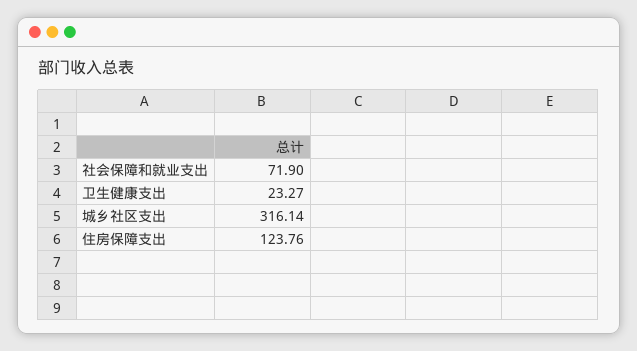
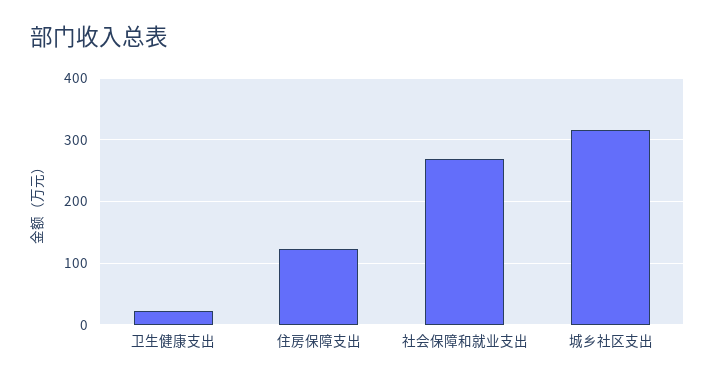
  {
-   "社会保障和就业支出": 71.9,
+   "社会保障和就业支出": 270,
    "卫生健康支出": 23.27,
    "城乡社区支出": 316.14,
    "住房保障支出": 123.76
  }

